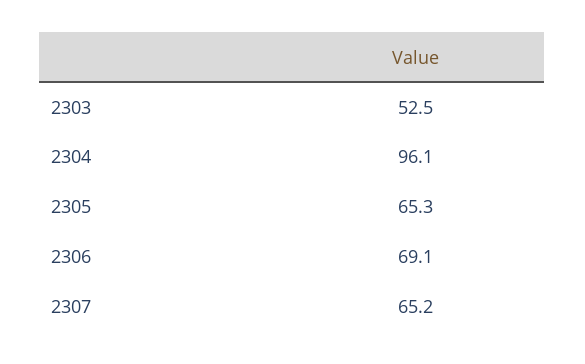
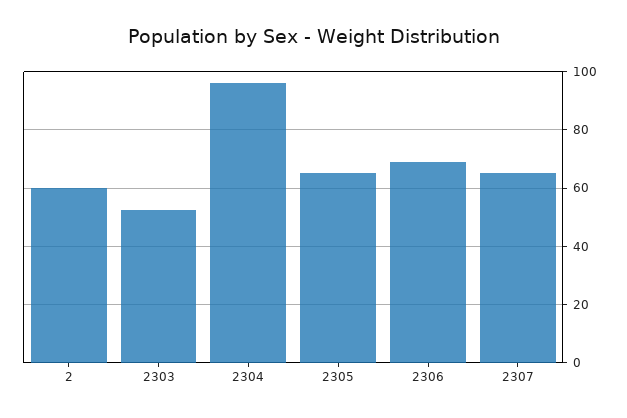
  {
    "2303": 52.5,
    "2304": 96.1,
    "2305": 65.3,
    "2306": 69.1,
-   "2307": 65.2
+   "2307": 65.2,
+   "2": 60
  }

